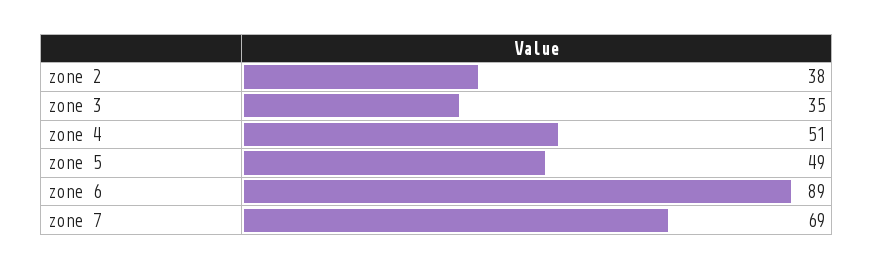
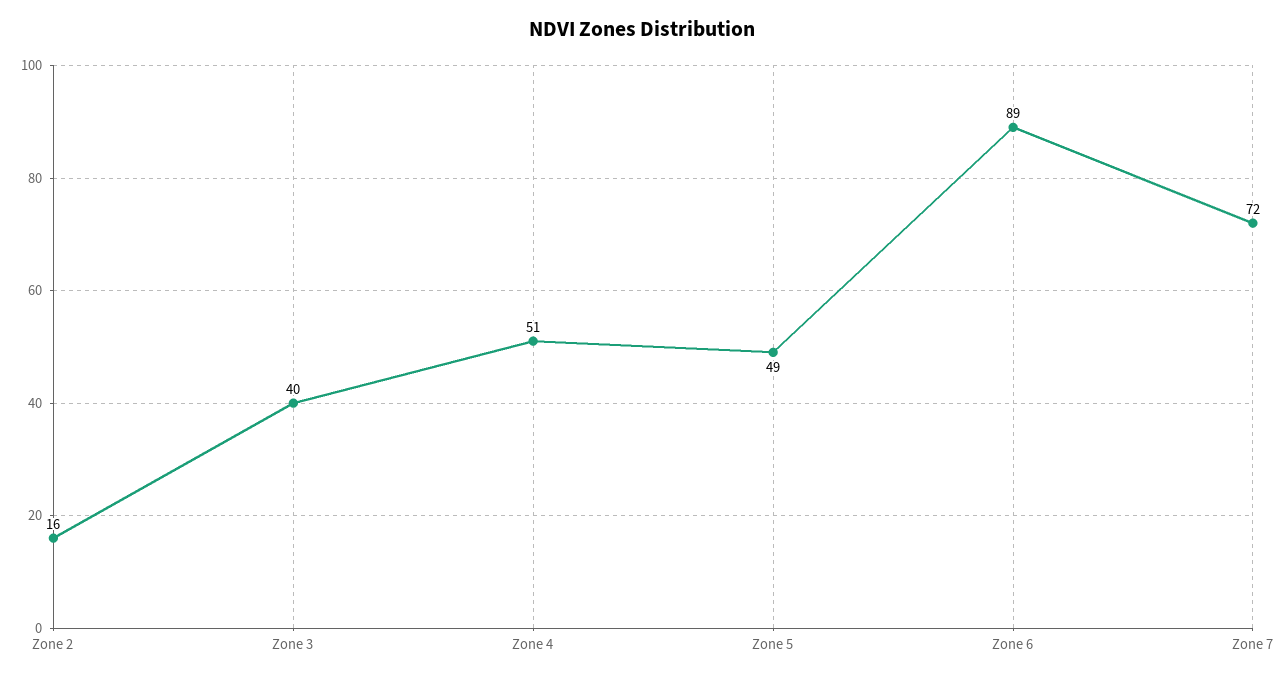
  {
-   "zone 2": 38,
+   "zone 2": 16,
-   "zone 3": 35,
+   "zone 3": 40,
    "zone 4": 51,
    "zone 5": 49,
    "zone 6": 89,
-   "zone 7": 69
+   "zone 7": 72
  }

